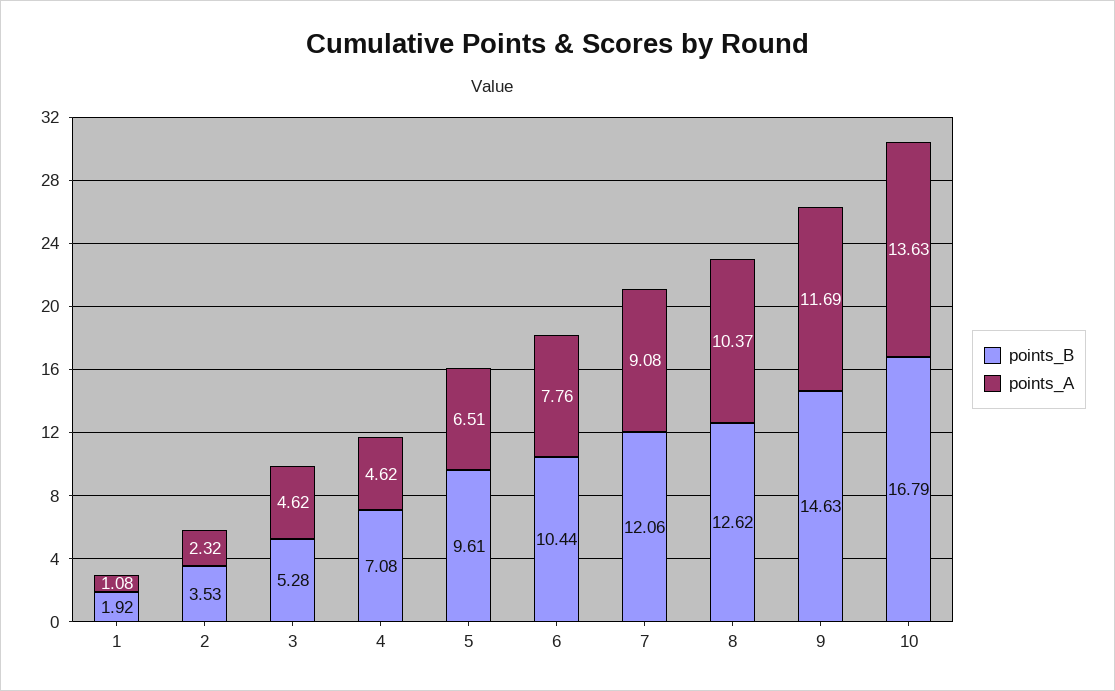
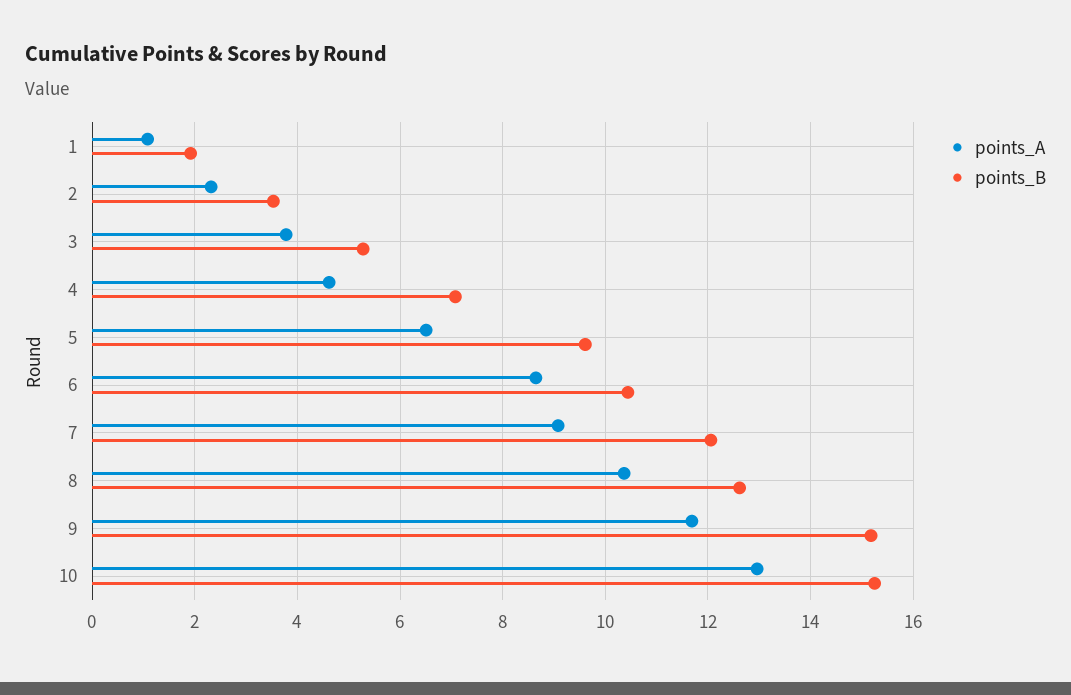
  {
    "points_B": {
      "1": 1.92,
      "2": 3.53,
      "3": 5.28,
      "4": 7.08,
      "5": 9.61,
      "6": 10.44,
      "7": 12.06,
      "8": 12.62,
-     "9": 14.63,
+     "9": 15.2,
-     "10": 16.79
+     "10": 15.2
    },
    "points_A": {
      "1": 1.08,
      "2": 2.32,
-     "3": 4.62,
+     "3": 3.8,
      "4": 4.62,
      "5": 6.51,
-     "6": 7.76,
+     "6": 8.6,
      "7": 9.08,
      "8": 10.37,
      "9": 11.69,
-     "10": 13.63
+     "10": 13
    }
  }

